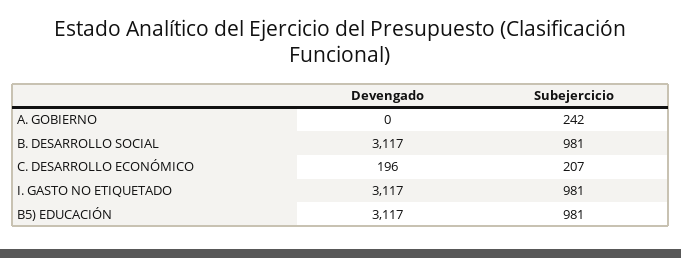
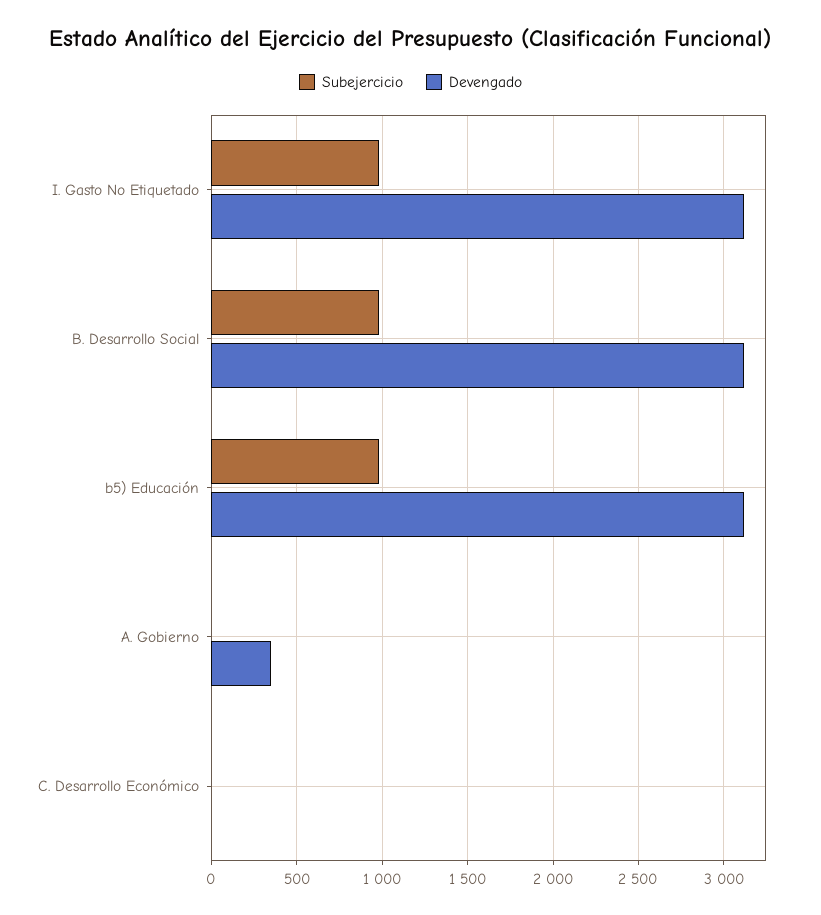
  {
    "Devengado": {
-     "A. GOBIERNO": 0,
+     "A. GOBIERNO": 350,
      "B. DESARROLLO SOCIAL": 3117,
-     "C. DESARROLLO ECONÓMICO": 196,
+     "C. DESARROLLO ECONÓMICO": 0,
      "I. GASTO NO ETIQUETADO": 3117,
      "B5) EDUCACIÓN": 3117
    },
    "Subejercicio": {
-     "A. GOBIERNO": 242,
+     "A. GOBIERNO": 0,
      "B. DESARROLLO SOCIAL": 981,
-     "C. DESARROLLO ECONÓMICO": 207,
+     "C. DESARROLLO ECONÓMICO": 0,
      "I. GASTO NO ETIQUETADO": 981,
      "B5) EDUCACIÓN": 981
    }
  }

